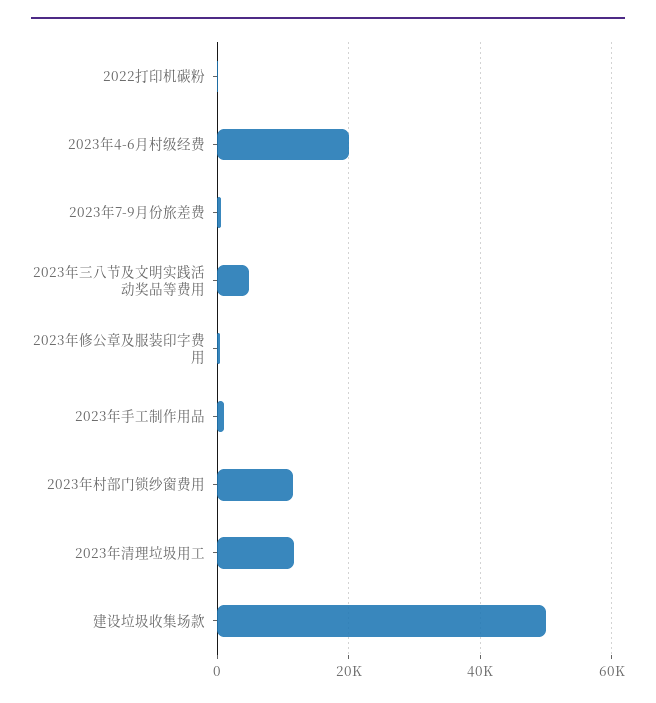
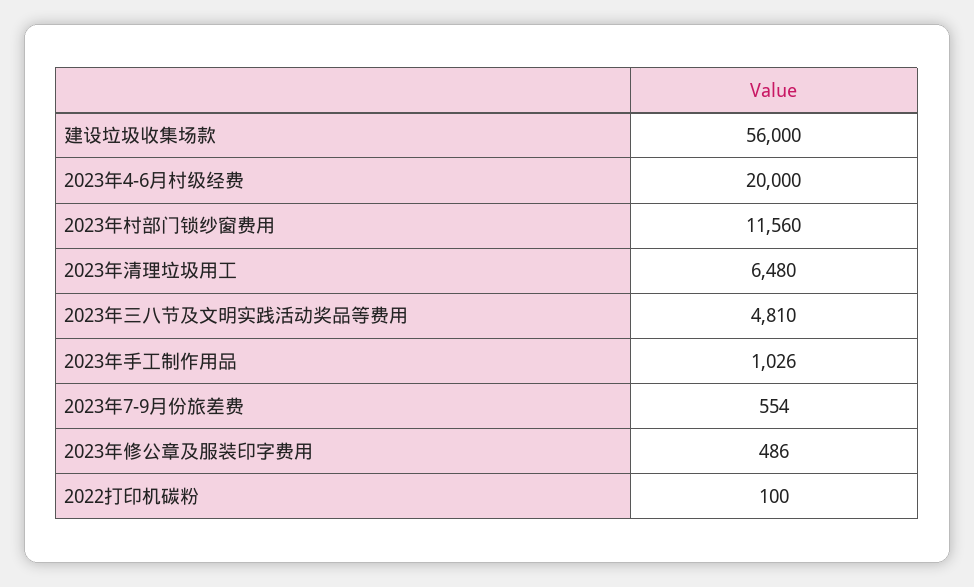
  {
    "2022打印机碳粉": 100,
    "2023年4-6月村级经费": 20000,
    "2023年7-9月份旅差费": 554,
    "2023年三八节及文明实践活动奖品等费用": 4810,
    "2023年修公章及服装印字费用": 486,
    "2023年手工制作用品": 1026,
    "2023年村部门锁纱窗费用": 11560,
-   "2023年清理垃圾用工": 12000,
+   "2023年清理垃圾用工": 6480,
-   "建设垃圾收集场款": 50000
+   "建设垃圾收集场款": 56000
  }

